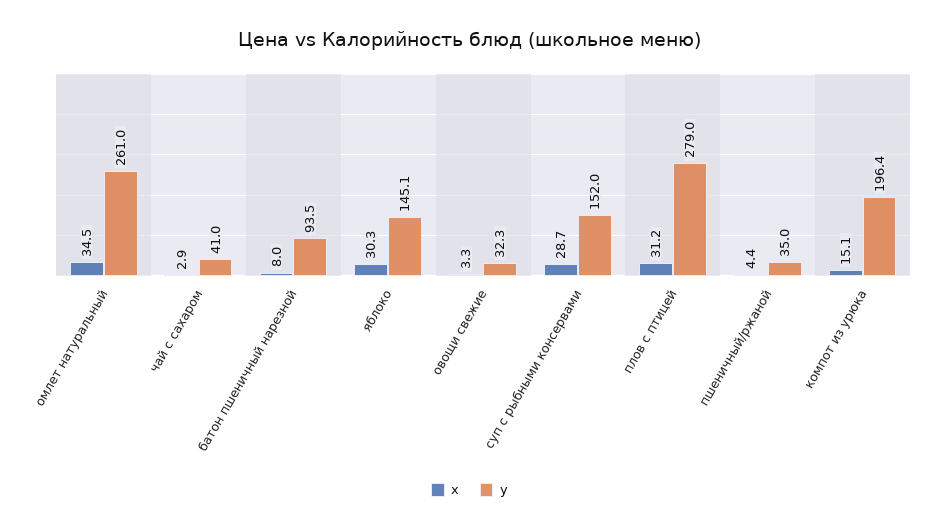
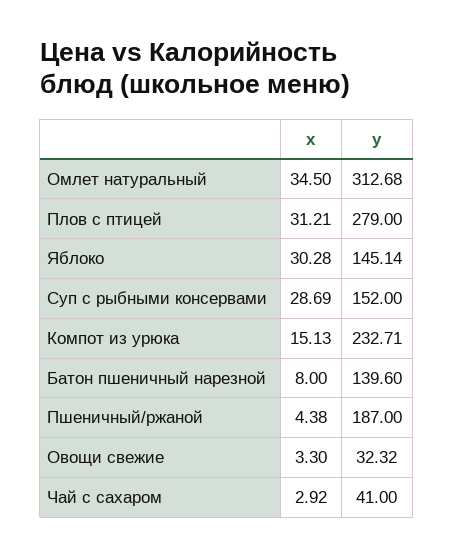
  {
    "x": {
      "омлет натуральный": 34.5,
      "чай с сахаром": 2.92,
      "батон пшеничный нарезной": 8,
      "яблоко": 30.28,
      "овощи свежие": 3.3,
      "суп с рыбными консервами": 28.69,
      "плов с птицей": 31.21,
      "пшеничный/ржаной": 4.38,
      "компот из урюка": 15.13
    },
    "y": {
-     "омлет натуральный": 261,
+     "омлет натуральный": 312.68,
      "чай с сахаром": 41,
-     "батон пшеничный нарезной": 93.5,
+     "батон пшеничный нарезной": 139.6,
      "яблоко": 145.14,
      "овощи свежие": 32.32,
      "суп с рыбными консервами": 152,
      "плов с птицей": 279,
-     "пшеничный/ржаной": 35,
+     "пшеничный/ржаной": 187,
-     "компот из урюка": 196.4
+     "компот из урюка": 232.71
    }
  }

